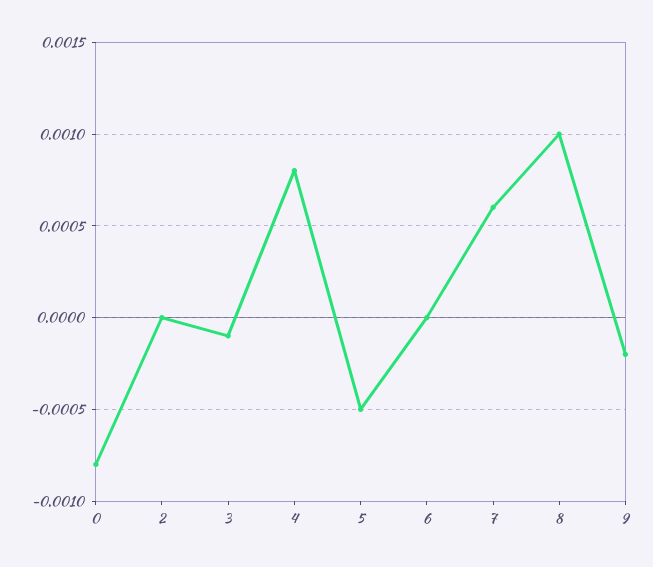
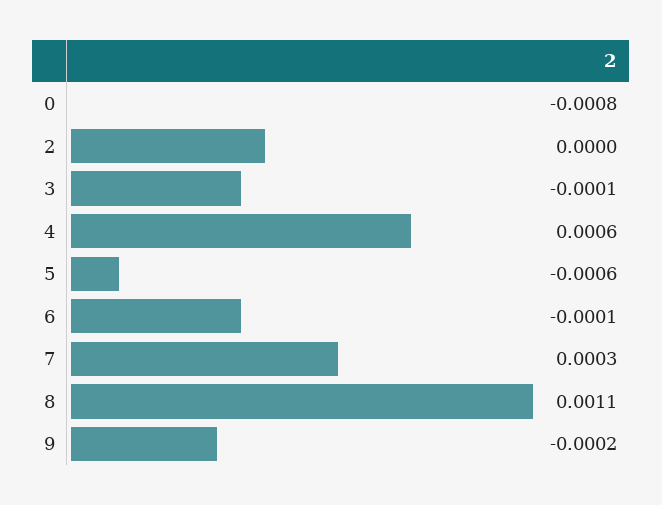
  {
    "0": -0.0008,
    "2": 0,
    "3": -0.0001,
-   "4": 0.0008,
+   "4": 0.0006,
-   "5": -0.0005,
+   "5": -0.0006,
-   "6": 0,
+   "6": -0.0001,
-   "7": 0.0006,
+   "7": 0.0003,
-   "8": 0.001,
+   "8": 0.0011,
    "9": -0.0002
  }

